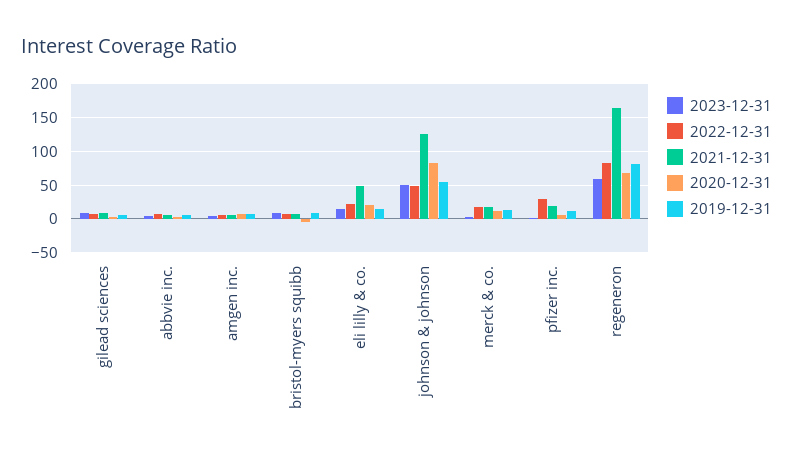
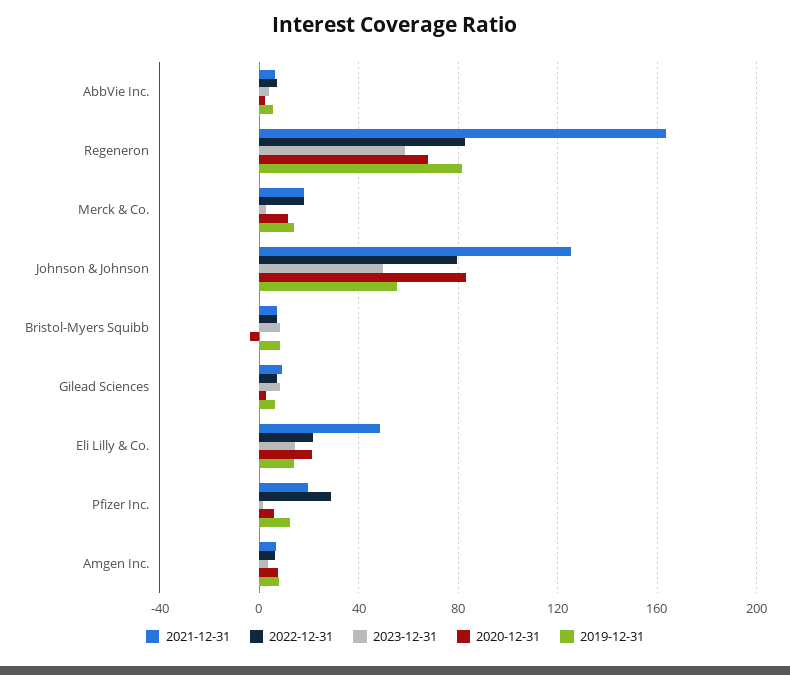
  {
    "2023-12-31": {
      "gilead sciences": 10,
      "abbvie inc.": 5,
      "amgen inc.": 5,
      "bristol-myers squibb": 10,
      "eli lilly & co.": 15,
      "johnson & johnson": 50,
      "merck & co.": 5,
      "pfizer inc.": 0,
      "regeneron": 60
    },
    "2022-12-31": {
      "gilead sciences": 5,
      "abbvie inc.": 5,
      "amgen inc.": 5,
      "bristol-myers squibb": 5,
      "eli lilly & co.": 20,
-     "johnson & johnson": 50,
+     "johnson & johnson": 80,
      "merck & co.": 20,
      "pfizer inc.": 30,
      "regeneron": 85
    },
    "2021-12-31": {
      "gilead sciences": 10,
      "abbvie inc.": 5,
      "amgen inc.": 5,
      "bristol-myers squibb": 5,
      "eli lilly & co.": 50,
      "johnson & johnson": 125,
      "merck & co.": 20,
      "pfizer inc.": 20,
      "regeneron": 165
    },
    "2020-12-31": {
      "gilead sciences": 5,
      "abbvie inc.": 0,
      "amgen inc.": 5,
      "bristol-myers squibb": -5,
      "eli lilly & co.": 20,
      "johnson & johnson": 85,
      "merck & co.": 10,
      "pfizer inc.": 5,
      "regeneron": 70
    },
    "2019-12-31": {
      "gilead sciences": 5,
      "abbvie inc.": 5,
      "amgen inc.": 10,
      "bristol-myers squibb": 10,
      "eli lilly & co.": 15,
      "johnson & johnson": 55,
      "merck & co.": 15,
      "pfizer inc.": 10,
      "regeneron": 80
    }
  }

